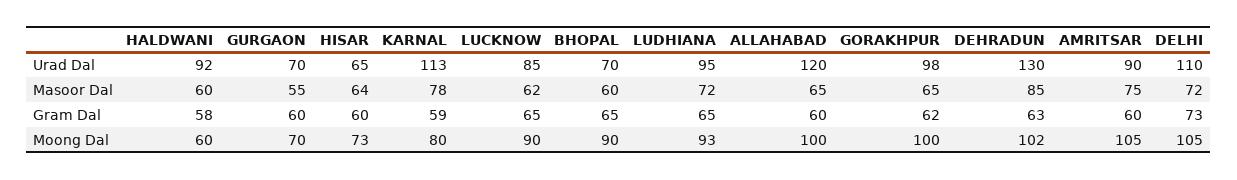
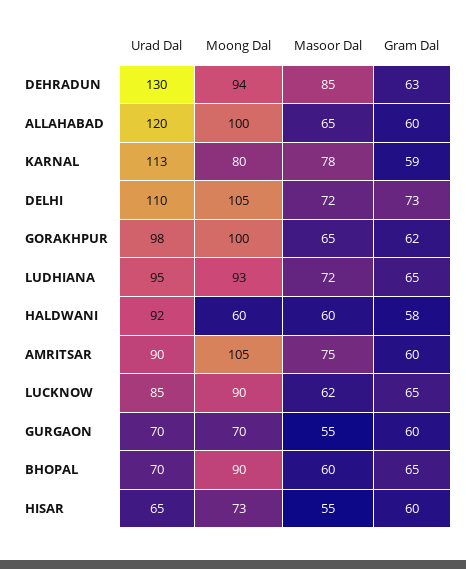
  {
    "HALDWANI": {
      "Urad Dal": 92,
      "Masoor Dal": 60,
      "Gram Dal": 58,
      "Moong Dal": 60
    },
    "GURGAON": {
      "Urad Dal": 70,
      "Masoor Dal": 55,
      "Gram Dal": 60,
      "Moong Dal": 70
    },
    "HISAR": {
      "Urad Dal": 65,
-     "Masoor Dal": 64,
+     "Masoor Dal": 55,
      "Gram Dal": 60,
      "Moong Dal": 73
    },
    "KARNAL": {
      "Urad Dal": 113,
      "Masoor Dal": 78,
      "Gram Dal": 59,
      "Moong Dal": 80
    },
    "LUCKNOW": {
      "Urad Dal": 85,
      "Masoor Dal": 62,
      "Gram Dal": 65,
      "Moong Dal": 90
    },
    "BHOPAL": {
      "Urad Dal": 70,
      "Masoor Dal": 60,
      "Gram Dal": 65,
      "Moong Dal": 90
    },
    "LUDHIANA": {
      "Urad Dal": 95,
      "Masoor Dal": 72,
      "Gram Dal": 65,
      "Moong Dal": 93
    },
    "ALLAHABAD": {
      "Urad Dal": 120,
      "Masoor Dal": 65,
      "Gram Dal": 60,
      "Moong Dal": 100
    },
    "GORAKHPUR": {
      "Urad Dal": 98,
      "Masoor Dal": 65,
      "Gram Dal": 62,
      "Moong Dal": 100
    },
    "DEHRADUN": {
      "Urad Dal": 130,
      "Masoor Dal": 85,
      "Gram Dal": 63,
-     "Moong Dal": 102
+     "Moong Dal": 94
    },
    "AMRITSAR": {
      "Urad Dal": 90,
      "Masoor Dal": 75,
      "Gram Dal": 60,
      "Moong Dal": 105
    },
    "DELHI": {
      "Urad Dal": 110,
      "Masoor Dal": 72,
      "Gram Dal": 73,
      "Moong Dal": 105
    }
  }

